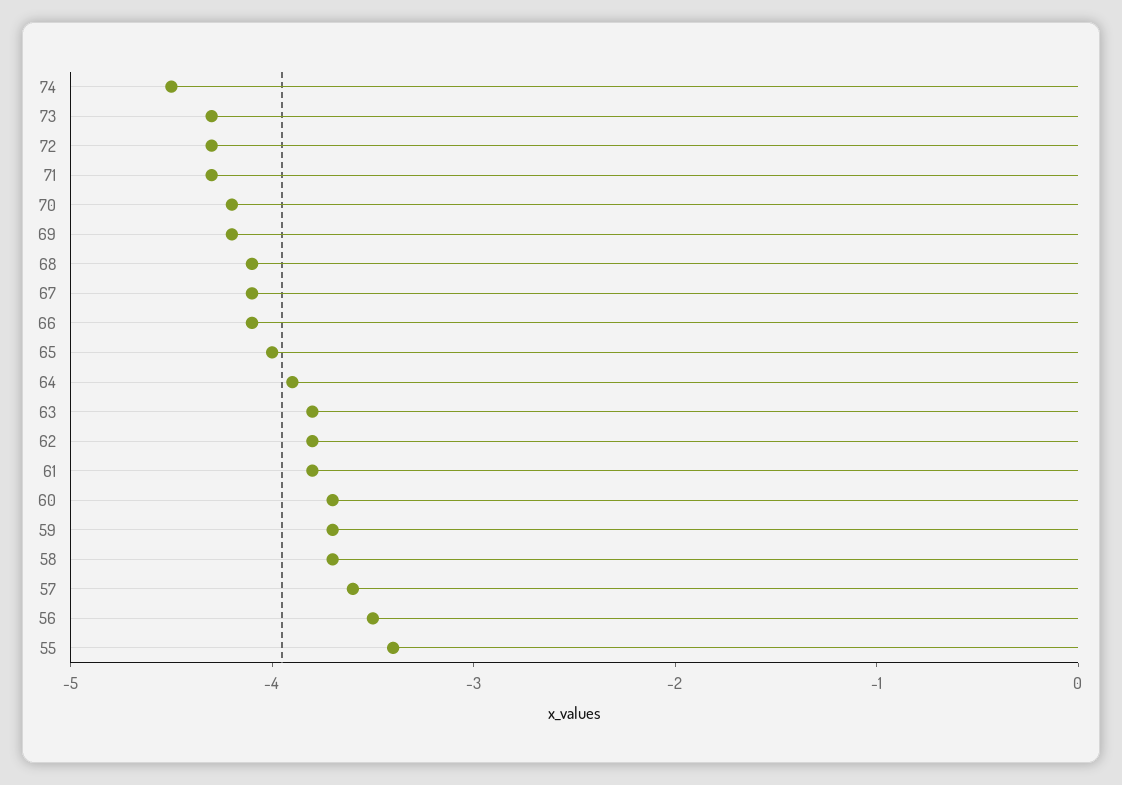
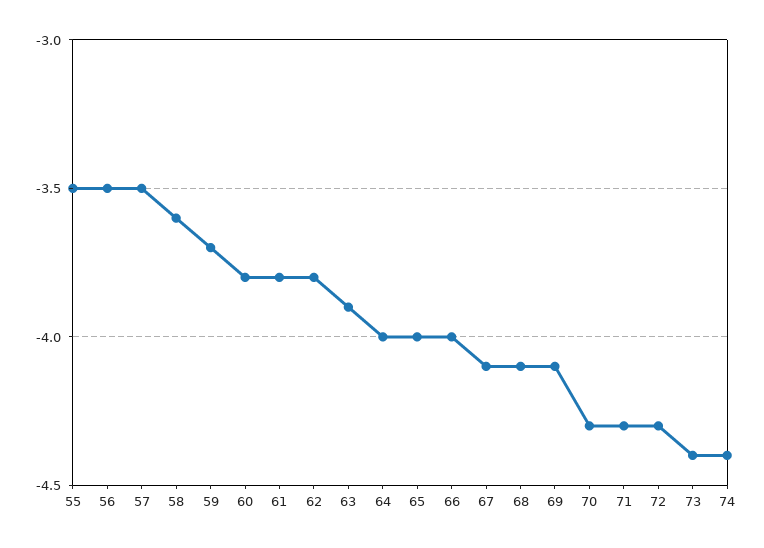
  {
-   "74": -4.5,
+   "74": -4.4,
-   "73": -4.3,
+   "73": -4.4,
    "72": -4.3,
    "71": -4.3,
-   "70": -4.2,
+   "70": -4.3,
-   "69": -4.2,
+   "69": -4.1,
    "68": -4.1,
    "67": -4.1,
-   "66": -4.1,
+   "66": -4,
    "65": -4,
-   "64": -3.9,
+   "64": -4,
-   "63": -3.8,
+   "63": -3.9,
    "62": -3.8,
    "61": -3.8,
-   "60": -3.7,
+   "60": -3.8,
    "59": -3.7,
-   "58": -3.7,
+   "58": -3.6,
-   "57": -3.6,
+   "57": -3.5,
    "56": -3.5,
-   "55": -3.4
+   "55": -3.5
  }

